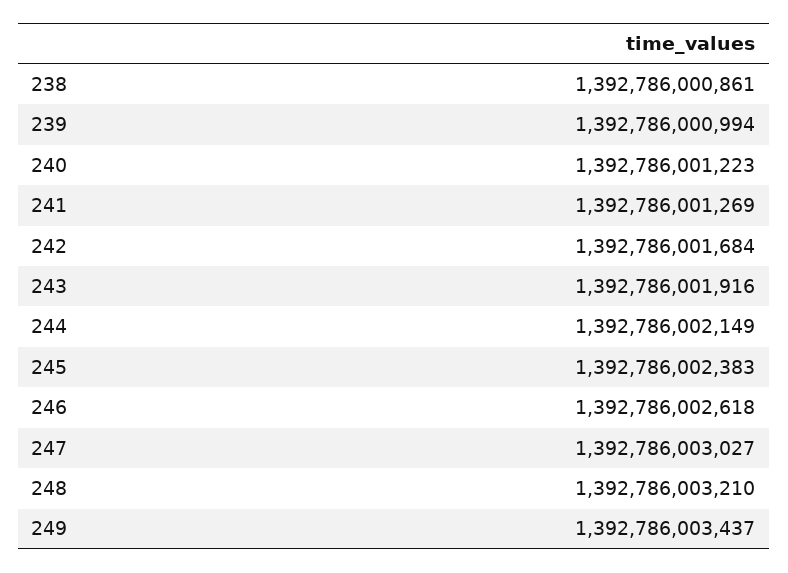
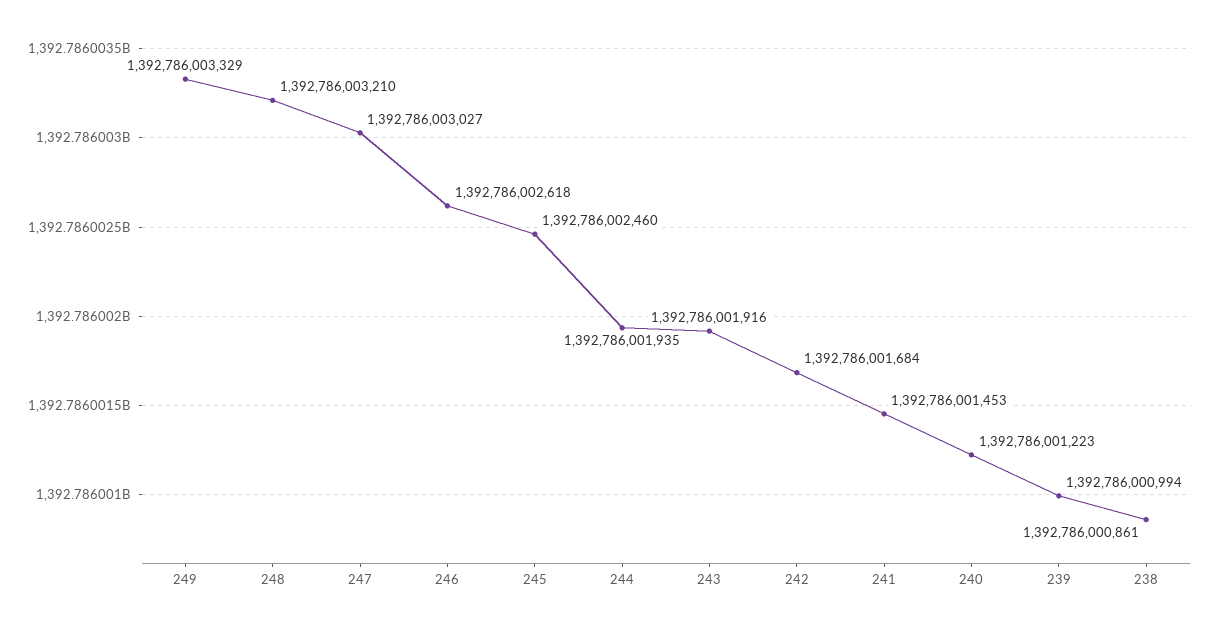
  {
    "238": 1392786000861,
    "239": 1392786000994,
    "240": 1392786001223,
-   "241": 1392786001269,
+   "241": 1392786001453,
    "242": 1392786001684,
    "243": 1392786001916,
-   "244": 1392786002149,
+   "244": 1392786001935,
-   "245": 1392786002383,
+   "245": 1392786002460,
    "246": 1392786002618,
    "247": 1392786003027,
    "248": 1392786003210,
-   "249": 1392786003437
+   "249": 1392786003329
  }

